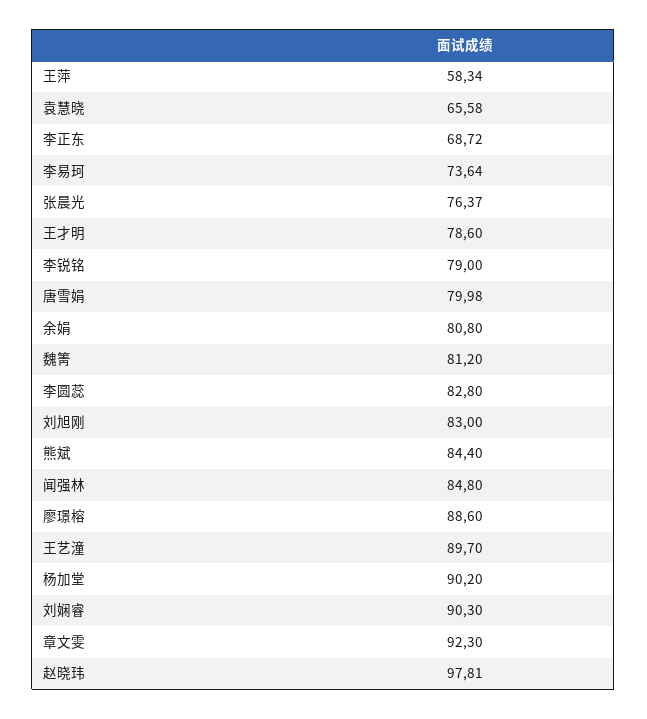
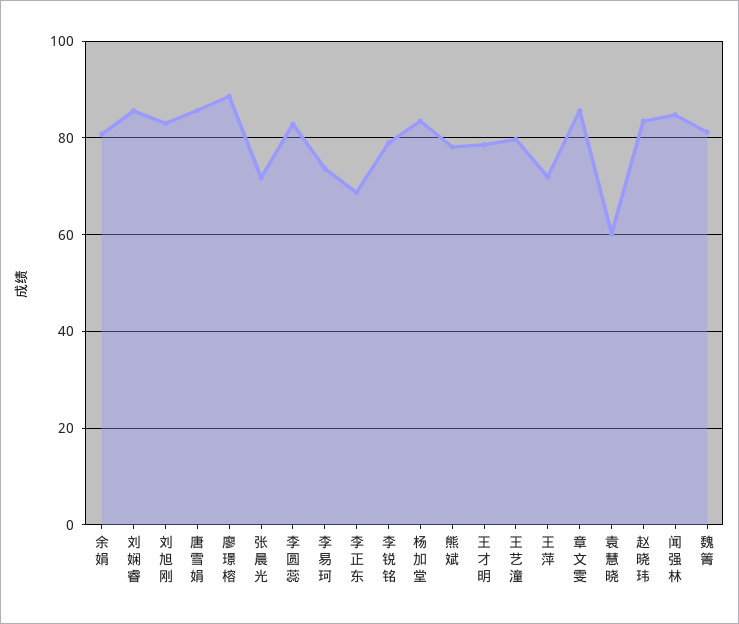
  {
-   "王萍": 58.34,
+   "王萍": 72,
-   "袁慧晓": 65.58,
+   "袁慧晓": 60,
    "李正东": 68.72,
    "李易珂": 73.64,
-   "张晨光": 76.37,
+   "张晨光": 72,
    "王才明": 78.6,
    "李锐铭": 79,
-   "唐雪娟": 79.98,
+   "唐雪娟": 86,
    "余娟": 80.8,
    "魏箐": 81.2,
    "李圆蕊": 82.8,
    "刘旭刚": 83,
-   "熊斌": 84.4,
+   "熊斌": 78,
    "闻强林": 84.8,
    "廖璟榕": 88.6,
-   "王艺潼": 89.7,
+   "王艺潼": 80,
-   "杨加堂": 90.2,
+   "杨加堂": 84,
-   "刘娴睿": 90.3,
+   "刘娴睿": 86,
-   "章文雯": 92.3,
+   "章文雯": 86,
-   "赵晓玮": 97.81
+   "赵晓玮": 84
  }

